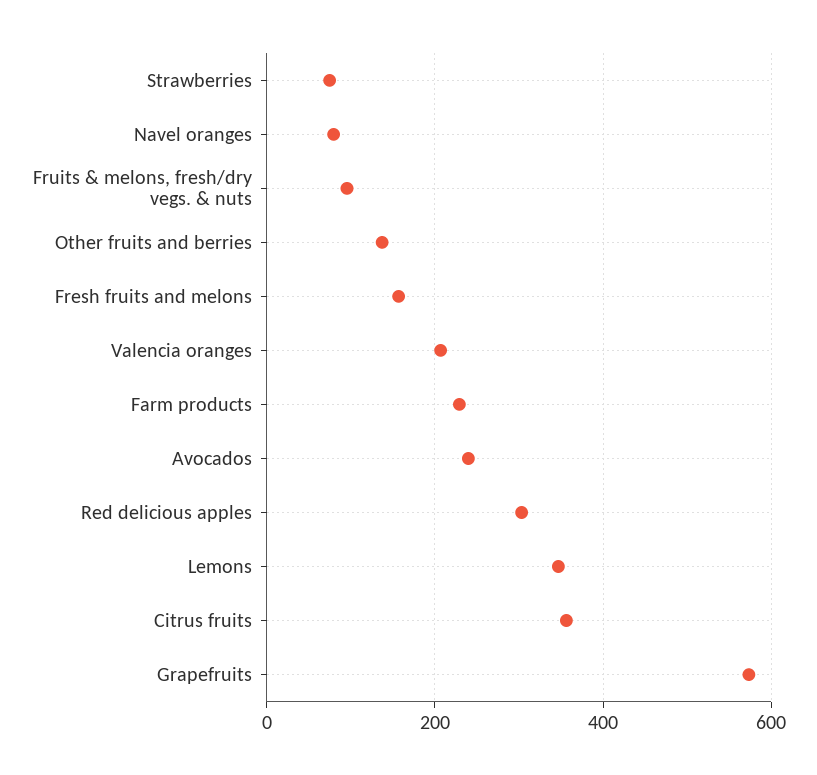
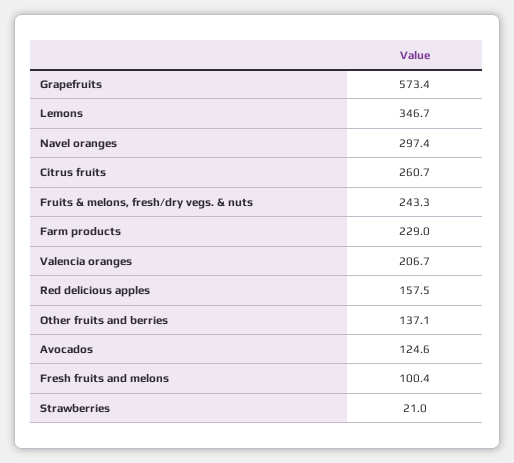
  {
-   "Strawberries": 80,
+   "Strawberries": 21,
-   "Navel oranges": 80,
+   "Navel oranges": 297.4,
-   "Fruits & melons, fresh/dry vegs. & nuts": 100,
+   "Fruits & melons, fresh/dry vegs. & nuts": 243.3,
    "Other fruits and berries": 137.1,
-   "Fresh fruits and melons": 160,
+   "Fresh fruits and melons": 100.4,
    "Valencia oranges": 206.7,
    "Farm products": 229,
-   "Avocados": 240,
+   "Avocados": 124.6,
-   "Red delicious apples": 300,
+   "Red delicious apples": 157.5,
    "Lemons": 346.7,
-   "Citrus fruits": 360,
+   "Citrus fruits": 260.7,
    "Grapefruits": 573.4
  }

